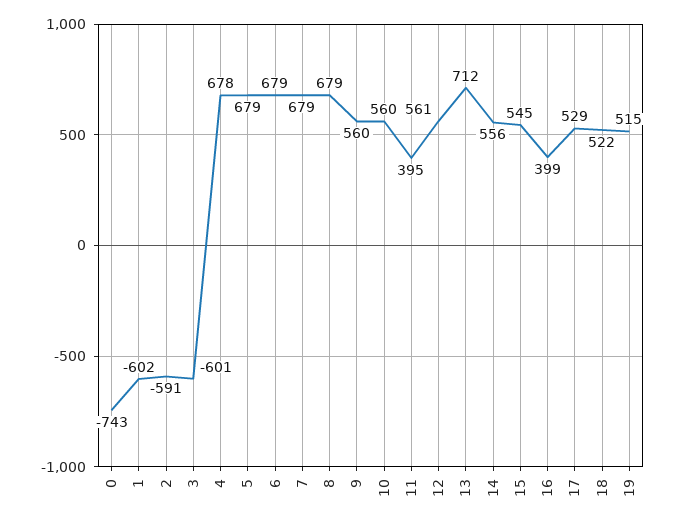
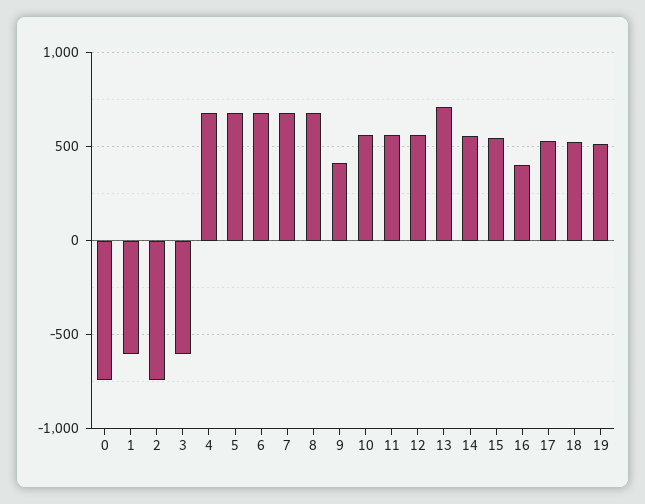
  {
    "0": -743,
    "1": -602,
-   "2": -591,
+   "2": -750,
    "3": -601,
    "4": 678,
    "5": 679,
    "6": 679,
    "7": 679,
    "8": 679,
-   "9": 560,
+   "9": 400,
    "10": 560,
-   "11": 395,
+   "11": 550,
    "12": 561,
    "13": 712,
    "14": 556,
    "15": 545,
    "16": 399,
    "17": 529,
    "18": 522,
    "19": 515
  }

